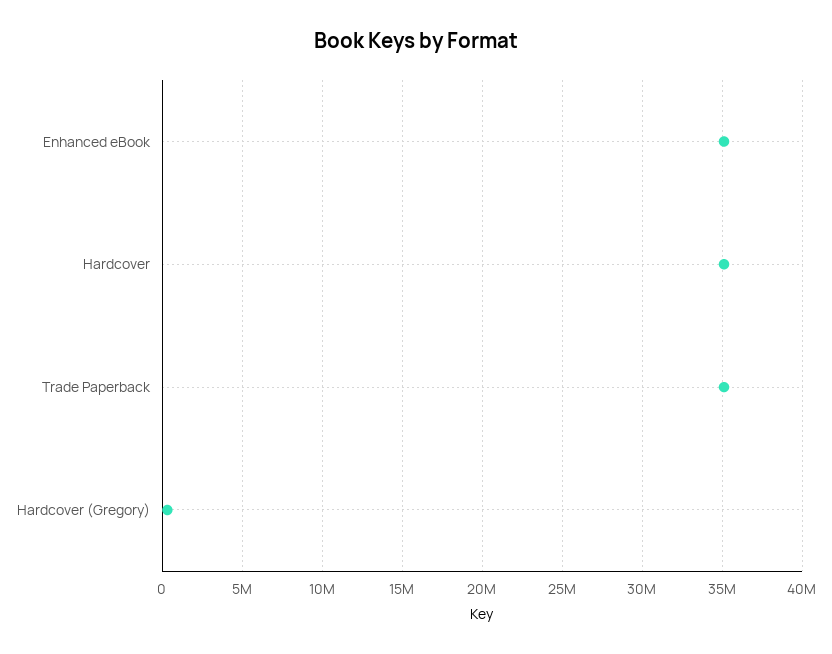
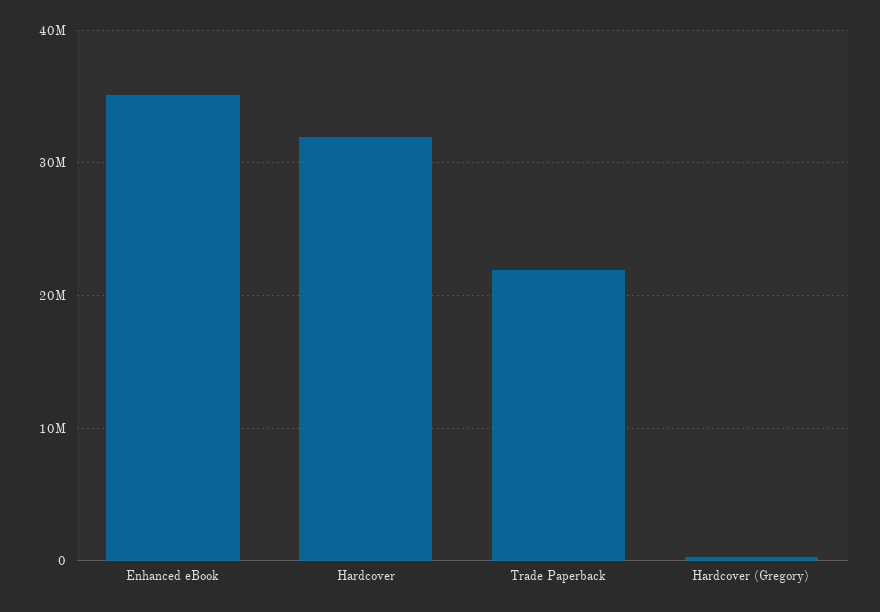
  {
    "Enhanced eBook": 35000000,
-   "Hardcover": 35000000,
+   "Hardcover": 32000000,
-   "Trade Paperback": 35000000,
+   "Trade Paperback": 22000000,
    "Hardcover (Gregory)": 500000
  }

